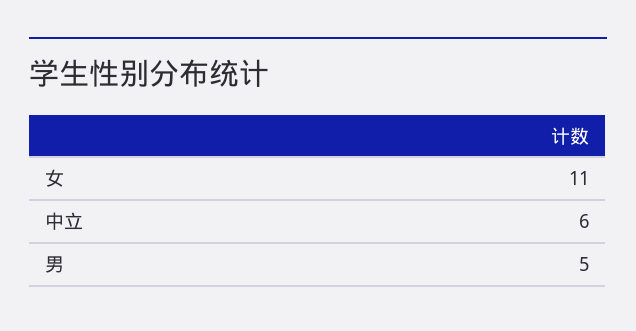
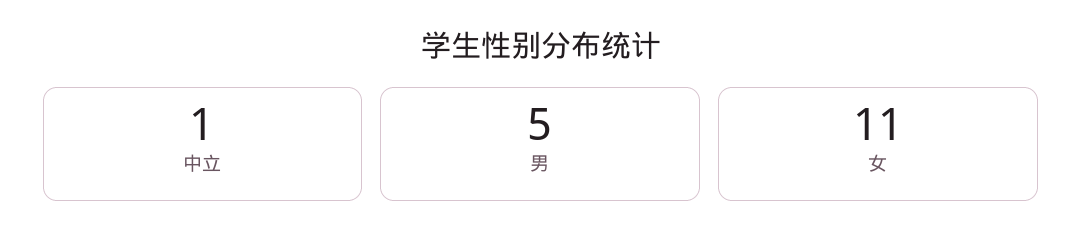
  {
    "女": 11,
-   "中立": 6,
+   "中立": 1,
    "男": 5
  }

